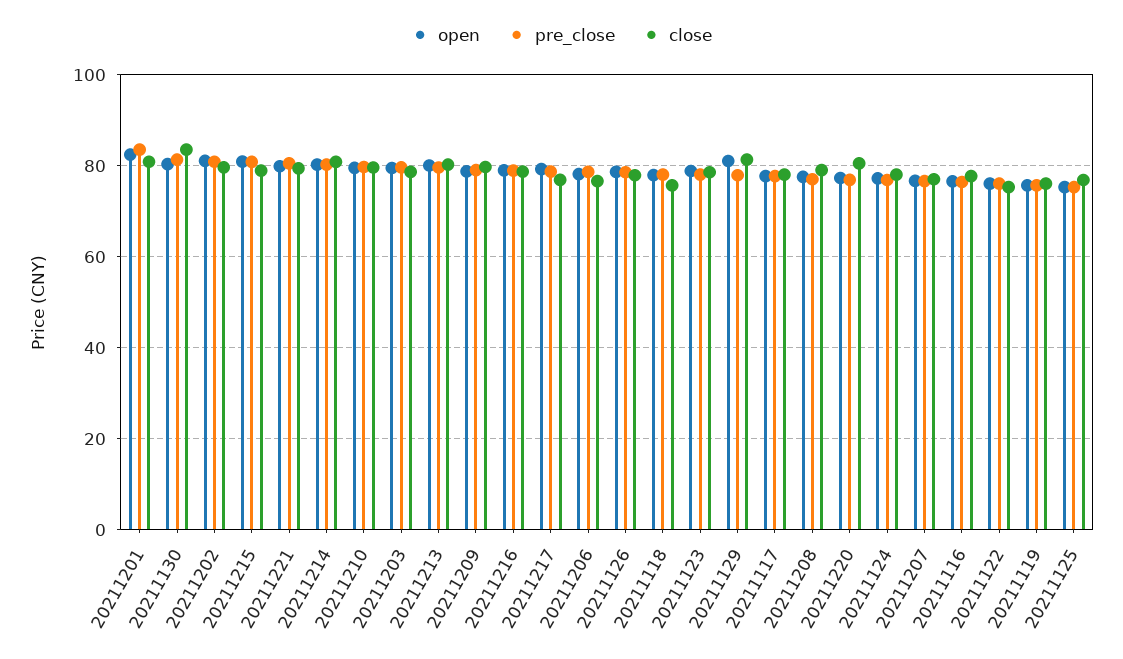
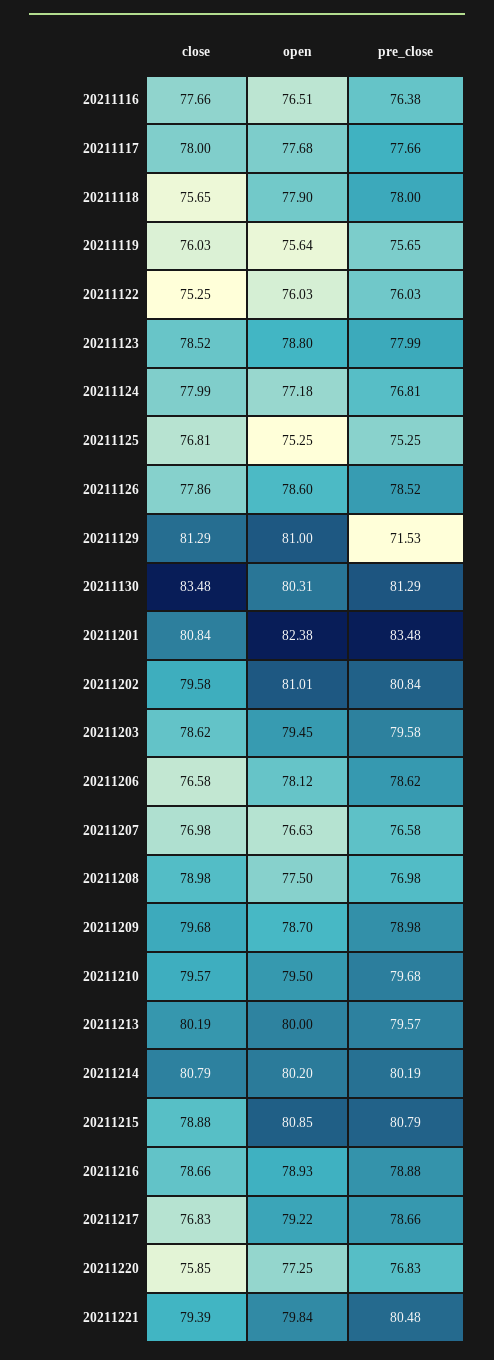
  {
    "open": {
      "20211201": 82.38,
      "20211130": 80.31,
      "20211202": 81.01,
      "20211215": 80.85,
      "20211221": 79.84,
      "20211214": 80.2,
      "20211210": 79.5,
      "20211203": 79.45,
      "20211213": 80,
      "20211209": 78.7,
      "20211216": 78.93,
      "20211217": 79.22,
      "20211206": 78.12,
      "20211126": 78.6,
      "20211118": 77.9,
      "20211123": 78.8,
      "20211129": 81,
      "20211117": 77.68,
      "20211208": 77.5,
      "20211220": 77.25,
      "20211124": 77.18,
      "20211207": 76.63,
      "20211116": 76.51,
      "20211122": 76.03,
      "20211119": 75.64,
      "20211125": 75.25
    },
    "pre_close": {
      "20211201": 83.48,
      "20211130": 81.29,
      "20211202": 80.84,
      "20211215": 80.79,
      "20211221": 80.48,
      "20211214": 80.19,
      "20211210": 79.68,
      "20211203": 79.58,
      "20211213": 79.57,
      "20211209": 78.98,
      "20211216": 78.88,
      "20211217": 78.66,
      "20211206": 78.62,
      "20211126": 78.52,
      "20211118": 78,
      "20211123": 77.99,
-     "20211129": 78,
+     "20211129": 71.53,
      "20211117": 77.66,
      "20211208": 76.98,
      "20211220": 76.83,
      "20211124": 76.81,
      "20211207": 76.58,
      "20211116": 76.38,
      "20211122": 76.03,
      "20211119": 75.65,
      "20211125": 75.25
    },
    "close": {
      "20211201": 80.84,
      "20211130": 83.48,
      "20211202": 79.58,
      "20211215": 78.88,
      "20211221": 79.39,
      "20211214": 80.79,
      "20211210": 79.57,
      "20211203": 78.62,
      "20211213": 80.19,
      "20211209": 79.68,
      "20211216": 78.66,
      "20211217": 76.83,
      "20211206": 76.58,
      "20211126": 77.86,
      "20211118": 75.65,
      "20211123": 78.52,
      "20211129": 81.29,
      "20211117": 78,
      "20211208": 78.98,
-     "20211220": 80,
+     "20211220": 75.85,
      "20211124": 77.99,
      "20211207": 76.98,
      "20211116": 77.66,
      "20211122": 75.25,
      "20211119": 76.03,
      "20211125": 76.81
    }
  }

